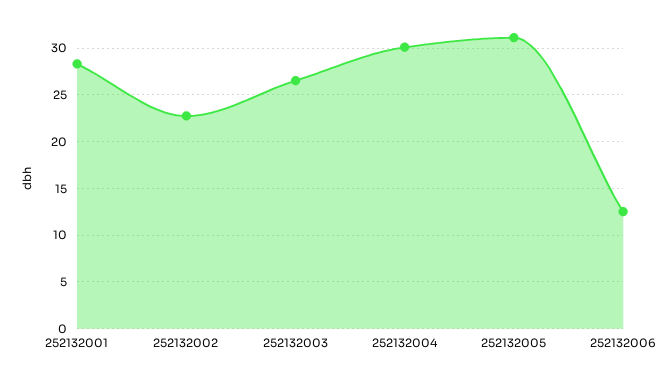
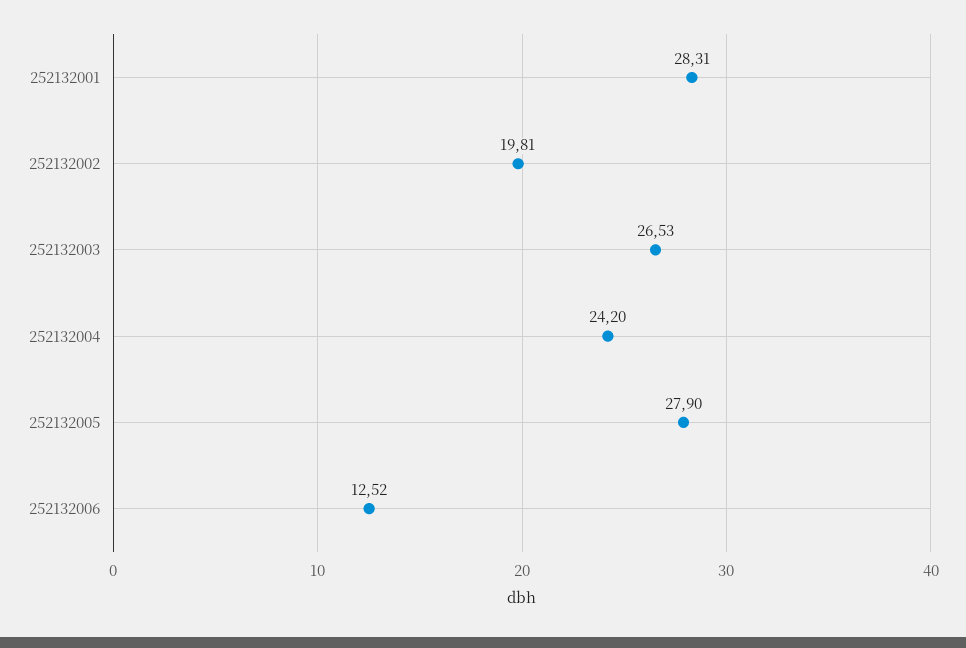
  {
    "252132001": 28.31,
-   "252132002": 23,
+   "252132002": 19.81,
    "252132003": 26.53,
-   "252132004": 30,
+   "252132004": 24.2,
-   "252132005": 31,
+   "252132005": 27.9,
    "252132006": 12.52
  }

